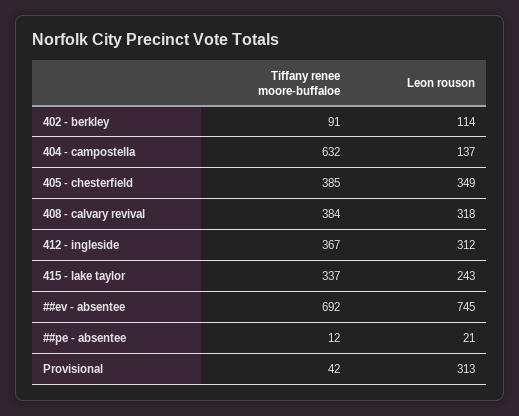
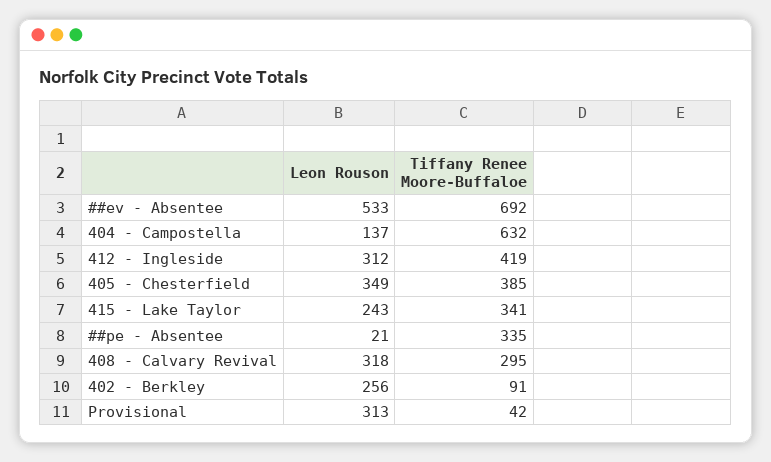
  {
    "Tiffany renee moore-buffaloe": {
      "402 - berkley": 91,
      "404 - campostella": 632,
      "405 - chesterfield": 385,
-     "408 - calvary revival": 384,
+     "408 - calvary revival": 295,
-     "412 - ingleside": 367,
+     "412 - ingleside": 419,
-     "415 - lake taylor": 337,
+     "415 - lake taylor": 341,
      "##ev - absentee": 692,
-     "##pe - absentee": 12,
+     "##pe - absentee": 335,
      "Provisional": 42
    },
    "Leon rouson": {
-     "402 - berkley": 114,
+     "402 - berkley": 256,
      "404 - campostella": 137,
      "405 - chesterfield": 349,
      "408 - calvary revival": 318,
      "412 - ingleside": 312,
      "415 - lake taylor": 243,
-     "##ev - absentee": 745,
+     "##ev - absentee": 533,
      "##pe - absentee": 21,
      "Provisional": 313
    }
  }

